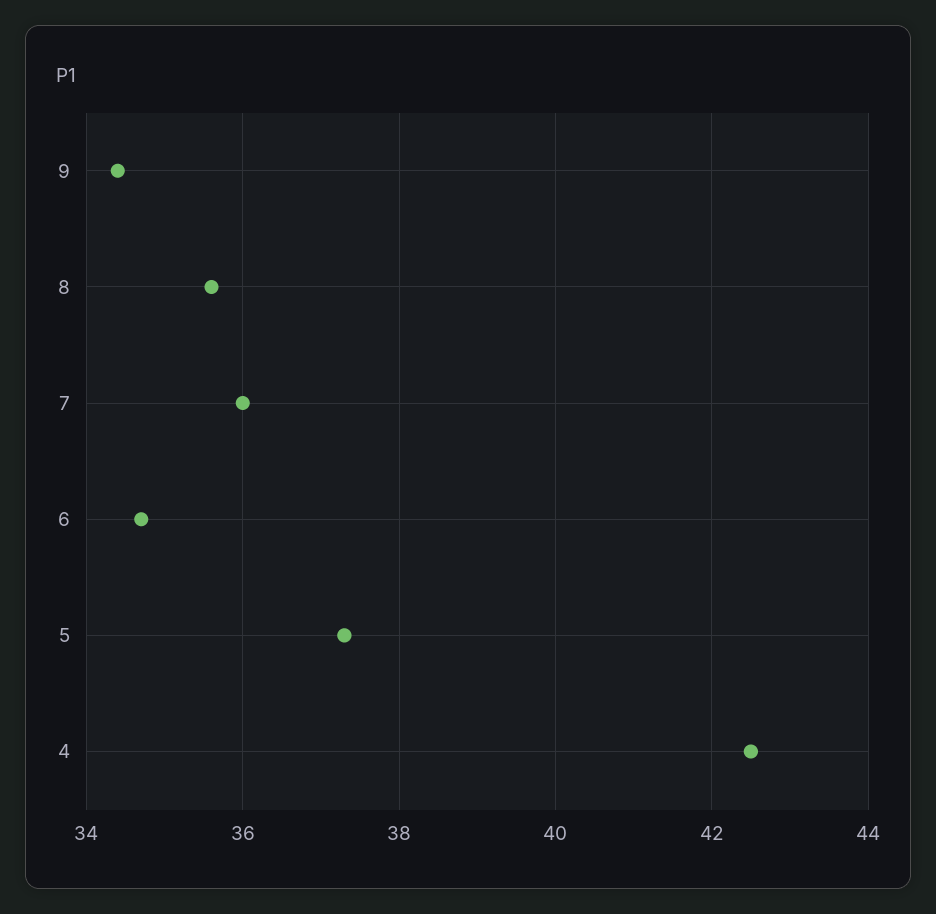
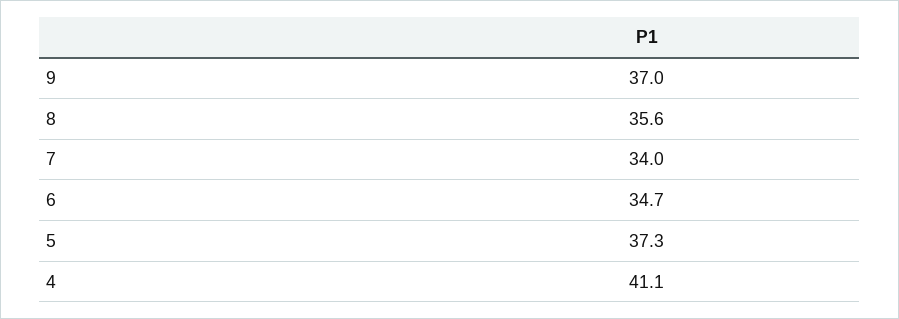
  {
-   "9": 34.5,
+   "9": 37,
    "8": 35.6,
-   "7": 36,
+   "7": 34,
    "6": 34.7,
    "5": 37.3,
-   "4": 42.5
+   "4": 41.1
  }

